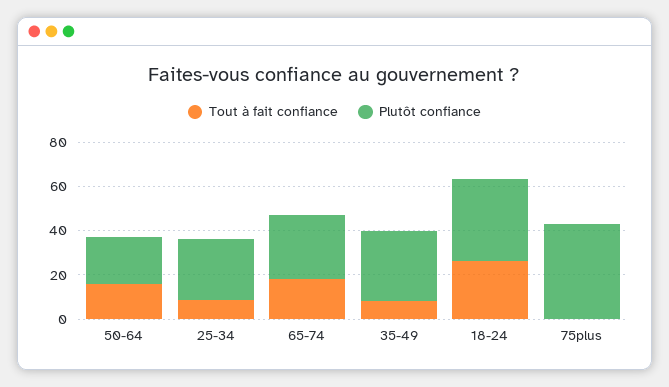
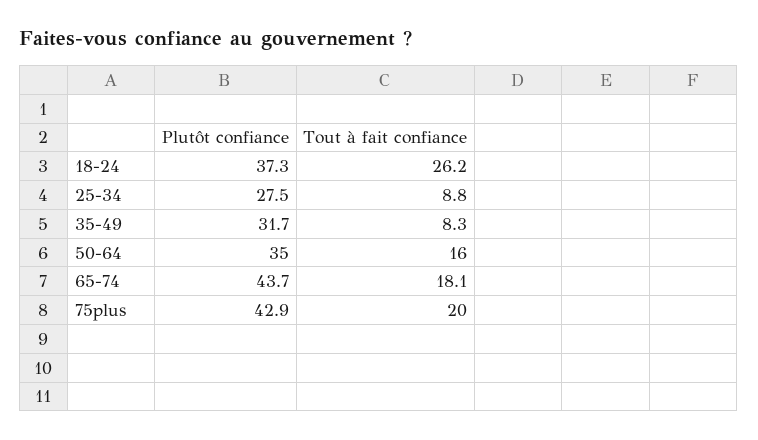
  {
    "Tout à fait confiance": {
      "50-64": 16,
      "25-34": 8.8,
      "65-74": 18.1,
      "35-49": 8.3,
      "18-24": 26.2,
-     "75plus": 0
+     "75plus": 20
    },
    "Plutôt confiance": {
-     "50-64": 20,
+     "50-64": 35,
      "25-34": 27.5,
-     "65-74": 30,
+     "65-74": 43.7,
      "35-49": 31.7,
      "18-24": 37.3,
      "75plus": 42.9
    }
  }

